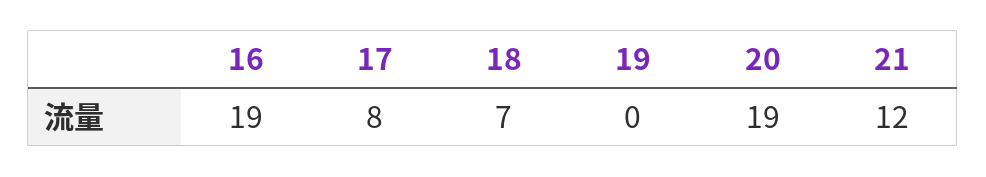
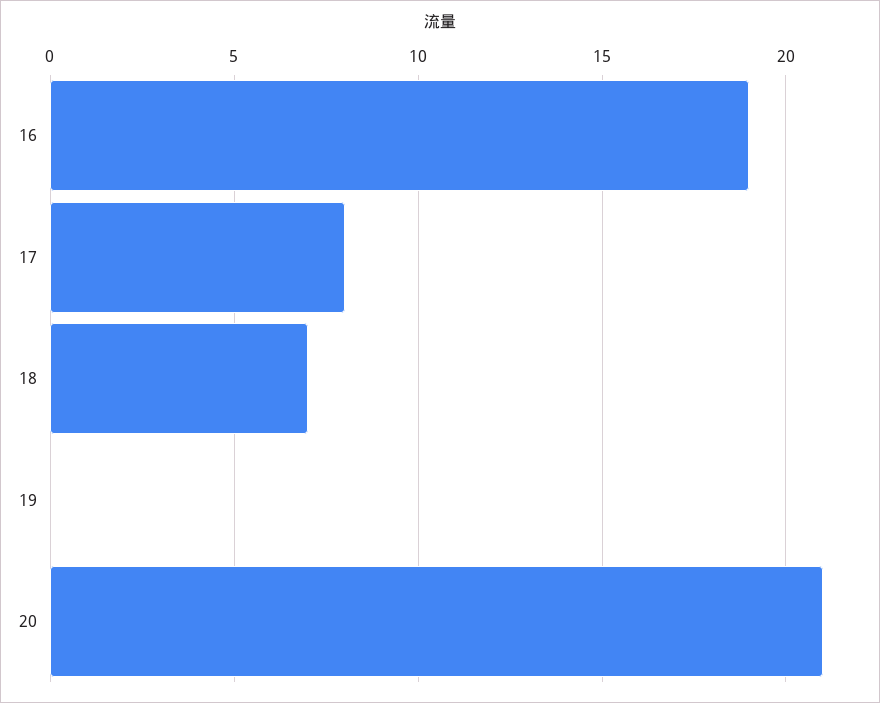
  {
    "16": 19,
    "17": 8,
    "18": 7,
    "19": 0,
-   "20": 19,
+   "20": 21
-   "21": 12
  }

